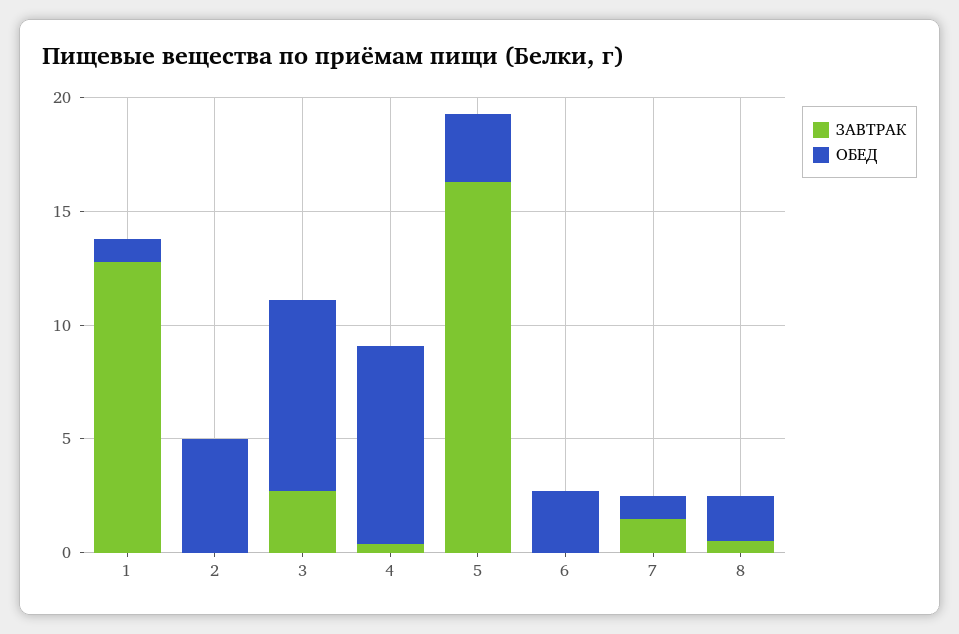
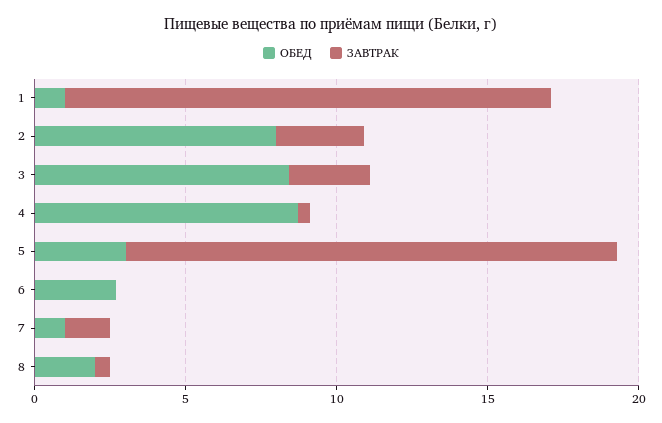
  {
    "ЗАВТРАК": {
-     "1": 13,
+     "1": 16,
-     "2": 0,
+     "2": 3,
      "3": 3,
      "4": 0,
      "5": 16,
      "6": 0,
      "7": 2,
      "8": 1
    },
    "ОБЕД": {
      "1": 1,
-     "2": 5,
+     "2": 8,
      "3": 8,
      "4": 9,
      "5": 3,
      "6": 3,
      "7": 1,
      "8": 2
    }
  }

